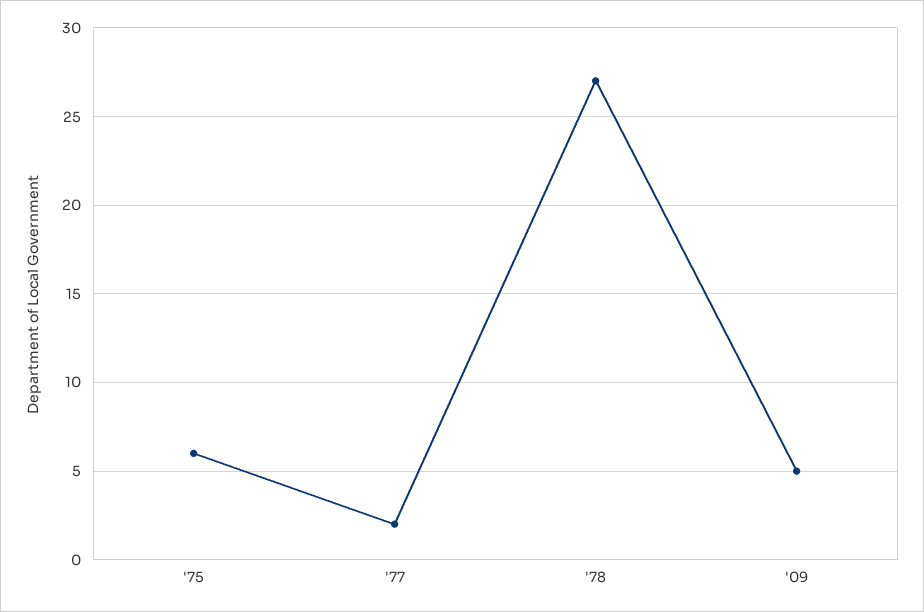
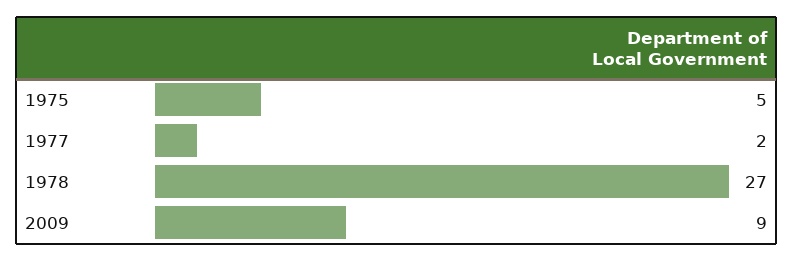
  {
-   "'75": 6,
+   "'75": 5,
    "'77": 2,
    "'78": 27,
-   "'09": 5
+   "'09": 9
  }

